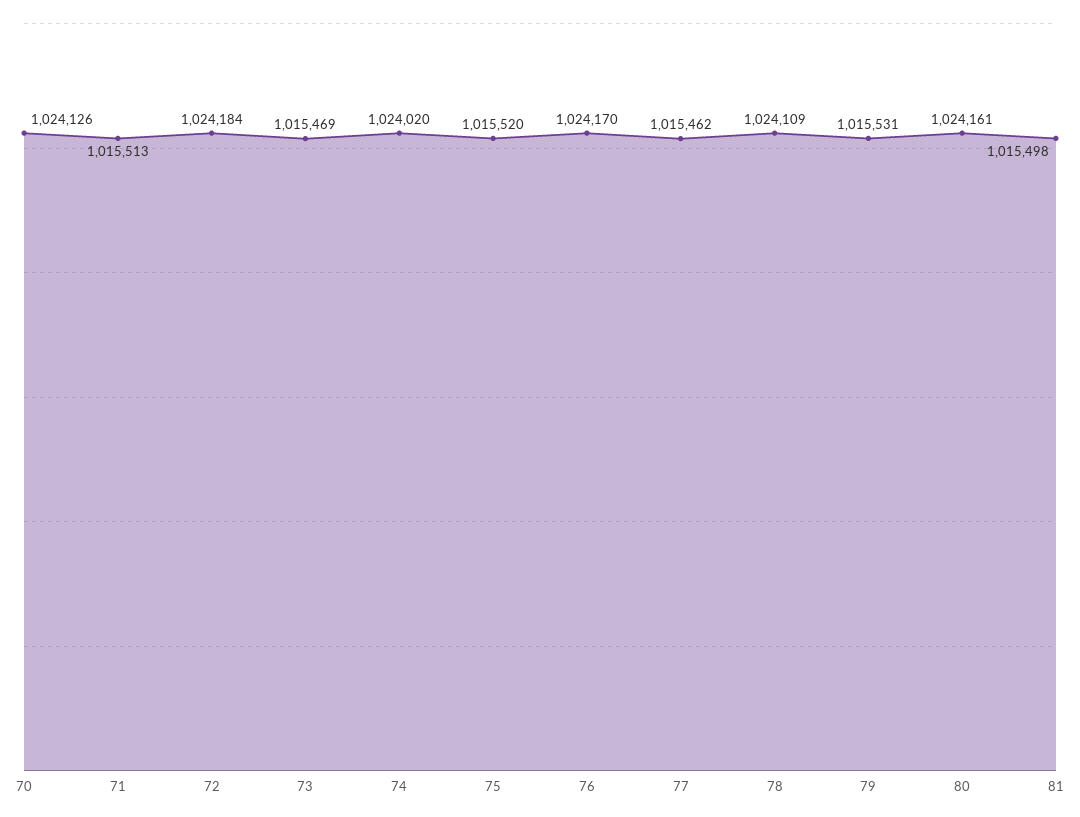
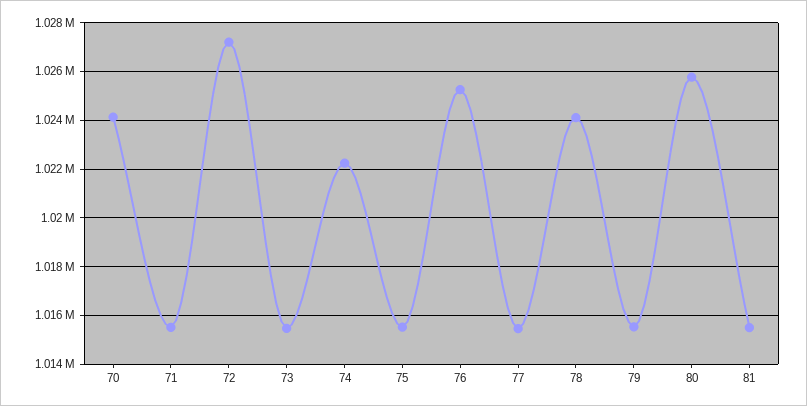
  {
    "70": 1024126,
    "71": 1015513,
-   "72": 1024184,
+   "72": 1027250,
    "73": 1015469,
-   "74": 1024020,
+   "74": 1022250,
    "75": 1015520,
-   "76": 1024170,
+   "76": 1025250,
    "77": 1015462,
    "78": 1024109,
    "79": 1015531,
-   "80": 1024161,
+   "80": 1025750,
    "81": 1015498
  }

